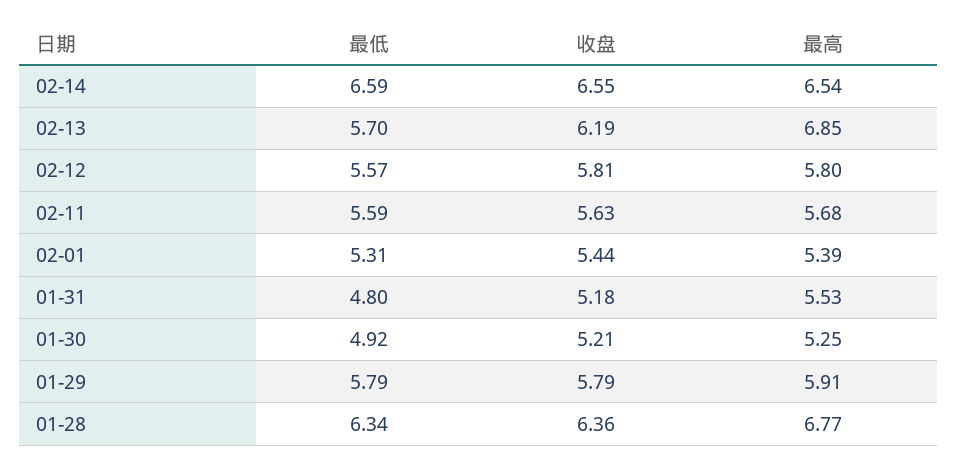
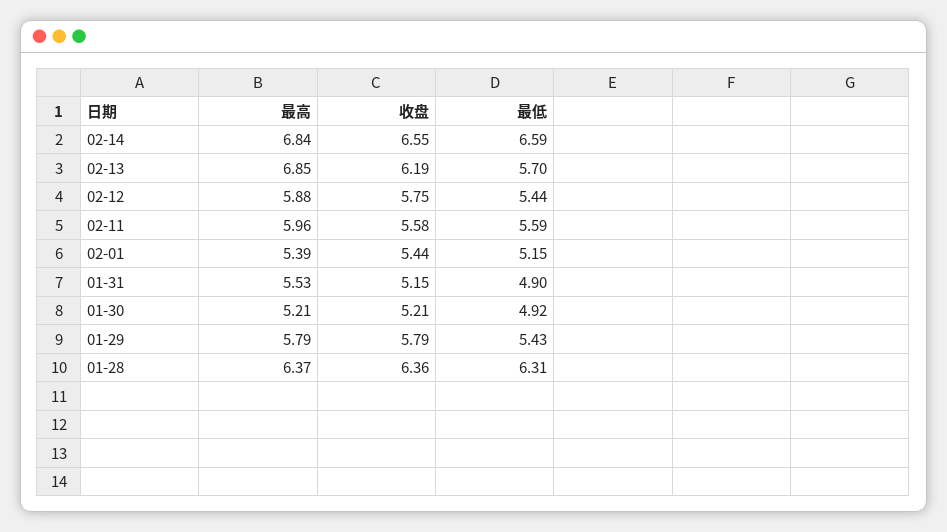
  {
    "最低": {
      "02-14": 6.59,
      "02-13": 5.7,
-     "02-12": 5.57,
+     "02-12": 5.44,
      "02-11": 5.59,
-     "02-01": 5.31,
+     "02-01": 5.15,
-     "01-31": 4.8,
+     "01-31": 4.9,
      "01-30": 4.92,
-     "01-29": 5.79,
+     "01-29": 5.43,
-     "01-28": 6.34
+     "01-28": 6.31
    },
    "收盘": {
      "02-14": 6.55,
      "02-13": 6.19,
-     "02-12": 5.81,
+     "02-12": 5.75,
-     "02-11": 5.63,
+     "02-11": 5.58,
      "02-01": 5.44,
-     "01-31": 5.18,
+     "01-31": 5.15,
      "01-30": 5.21,
      "01-29": 5.79,
      "01-28": 6.36
    },
    "最高": {
-     "02-14": 6.54,
+     "02-14": 6.84,
      "02-13": 6.85,
-     "02-12": 5.8,
+     "02-12": 5.88,
-     "02-11": 5.68,
+     "02-11": 5.96,
      "02-01": 5.39,
      "01-31": 5.53,
-     "01-30": 5.25,
+     "01-30": 5.21,
-     "01-29": 5.91,
+     "01-29": 5.79,
-     "01-28": 6.77
+     "01-28": 6.37
    }
  }

